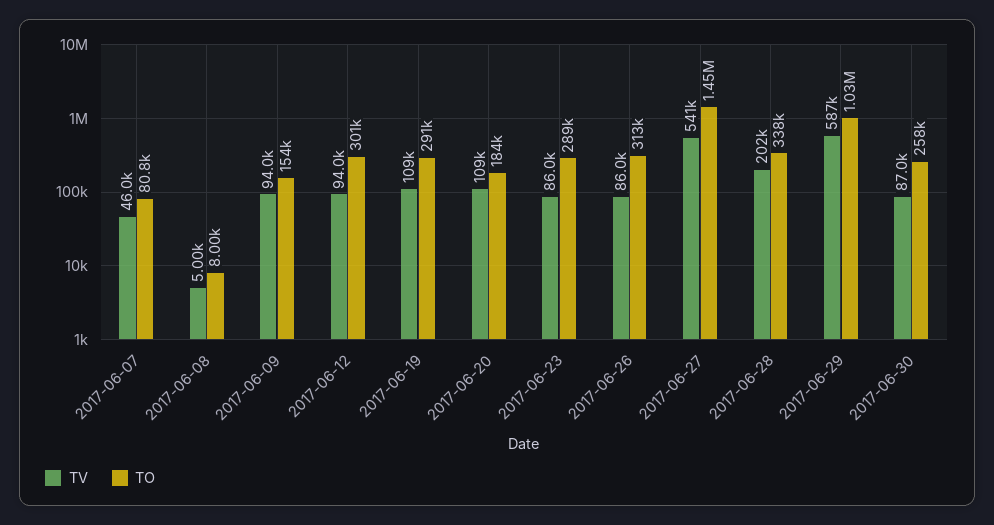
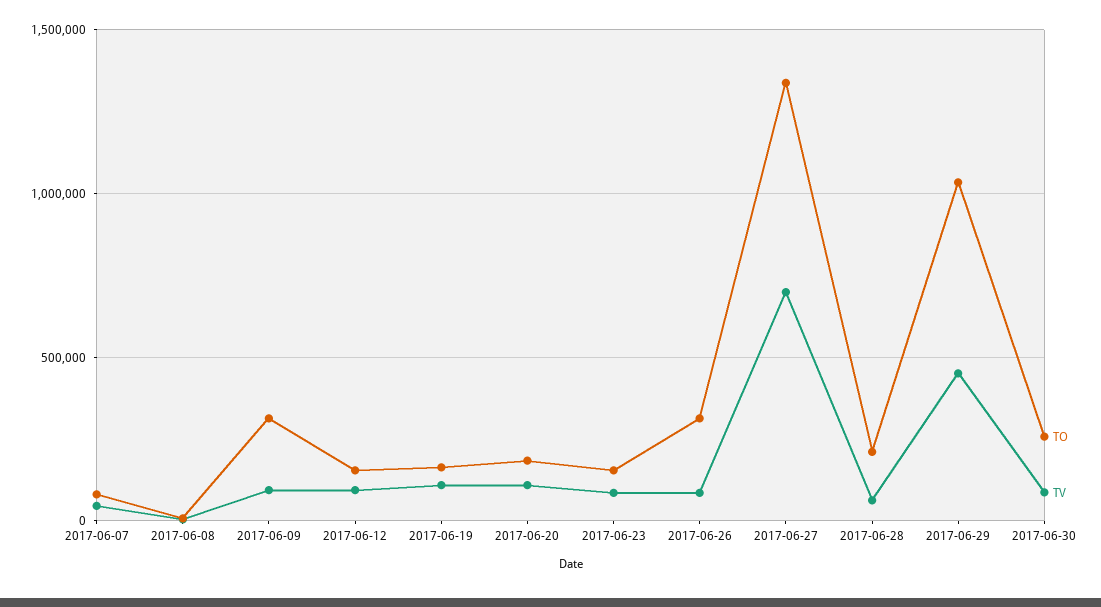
  {
    "TV": {
      "2017-06-07": 46000,
      "2017-06-08": 5000,
      "2017-06-09": 94000,
      "2017-06-12": 94000,
      "2017-06-19": 109000,
      "2017-06-20": 109000,
      "2017-06-23": 86000,
      "2017-06-26": 86000,
-     "2017-06-27": 541000,
+     "2017-06-27": 700000,
-     "2017-06-28": 202000,
+     "2017-06-28": 50000,
-     "2017-06-29": 587000,
+     "2017-06-29": 450000,
      "2017-06-30": 87000
    },
    "TO": {
      "2017-06-07": 80800,
      "2017-06-08": 8000,
-     "2017-06-09": 154000,
+     "2017-06-09": 300000,
-     "2017-06-12": 301000,
+     "2017-06-12": 150000,
-     "2017-06-19": 291000,
+     "2017-06-19": 150000,
      "2017-06-20": 184000,
-     "2017-06-23": 289000,
+     "2017-06-23": 150000,
      "2017-06-26": 313000,
-     "2017-06-27": 1450000,
+     "2017-06-27": 1350000,
-     "2017-06-28": 338000,
+     "2017-06-28": 200000,
      "2017-06-29": 1030000,
      "2017-06-30": 258000
    }
  }

